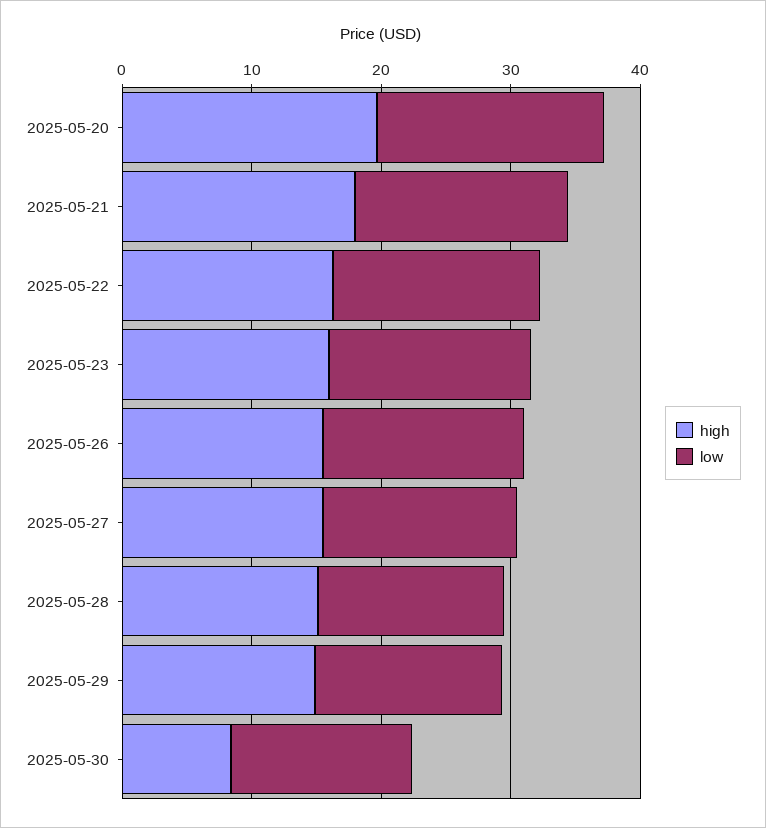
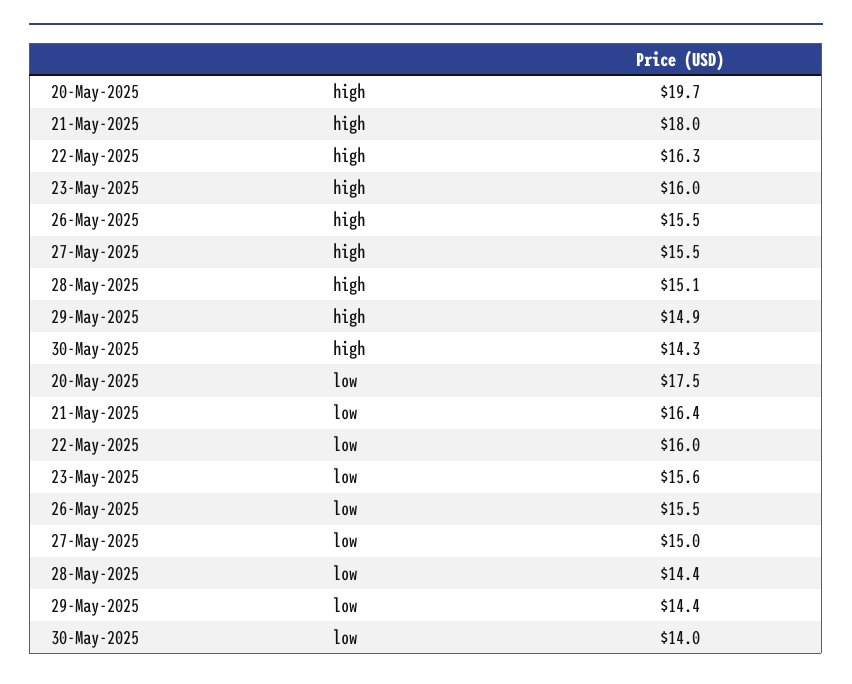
  {
    "high": {
      "2025-05-20": 19.7,
      "2025-05-21": 18,
      "2025-05-22": 16.3,
      "2025-05-23": 16,
      "2025-05-26": 15.5,
      "2025-05-27": 15.5,
      "2025-05-28": 15.1,
      "2025-05-29": 14.9,
-     "2025-05-30": 8
+     "2025-05-30": 14.3
    },
    "low": {
      "2025-05-20": 17.5,
      "2025-05-21": 16.4,
      "2025-05-22": 16,
      "2025-05-23": 15.6,
      "2025-05-26": 15.5,
      "2025-05-27": 15,
      "2025-05-28": 14.4,
      "2025-05-29": 14.4,
      "2025-05-30": 14
    }
  }

